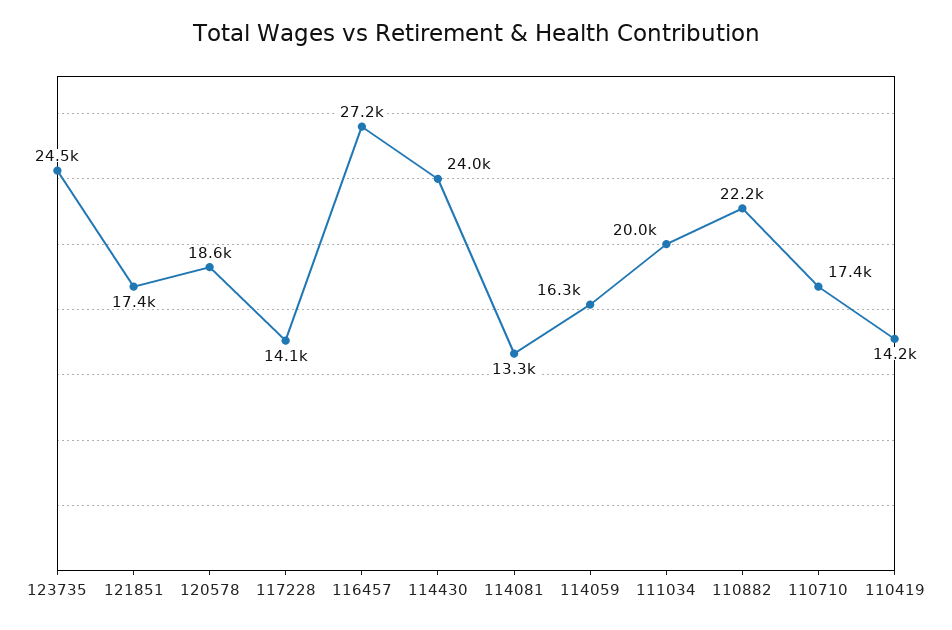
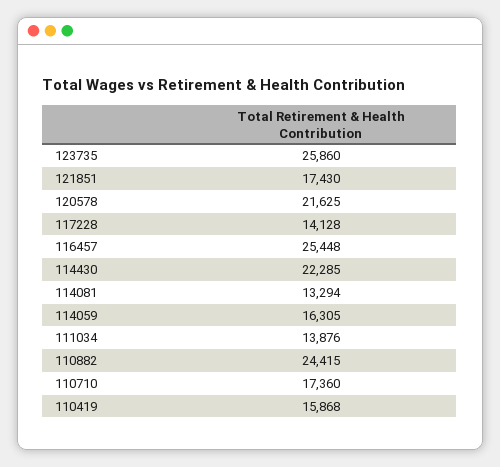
  {
-   "123735": 24500,
+   "123735": 25860,
    "121851": 17430,
-   "120578": 18600,
+   "120578": 21625,
    "117228": 14128,
-   "116457": 27200,
+   "116457": 25448,
-   "114430": 24000,
+   "114430": 22285,
    "114081": 13294,
    "114059": 16305,
-   "111034": 20000,
+   "111034": 13876,
-   "110882": 22200,
+   "110882": 24415,
    "110710": 17360,
-   "110419": 14200
+   "110419": 15868
  }

